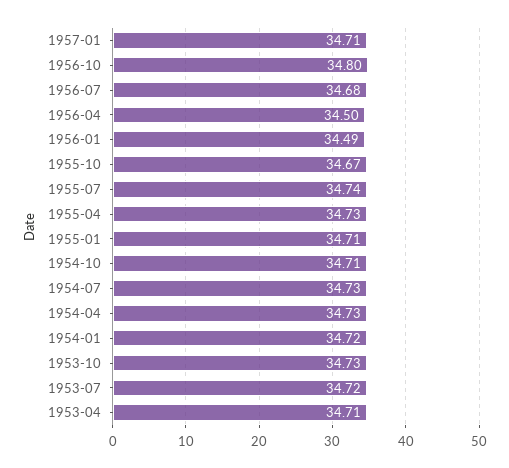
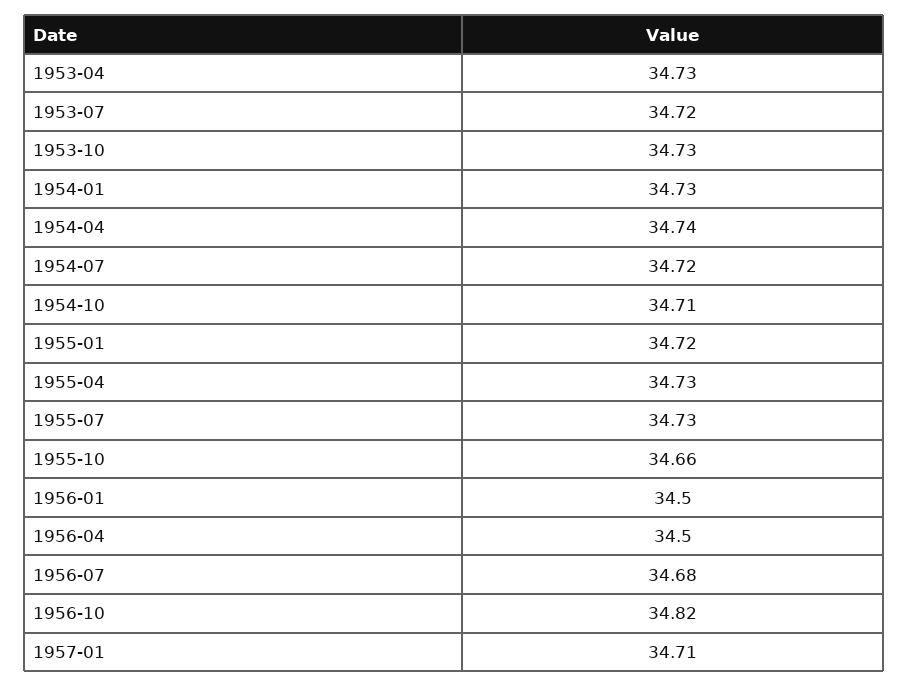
  {
    "1957-01": 34.71,
-   "1956-10": 34.8,
+   "1956-10": 34.82,
    "1956-07": 34.68,
    "1956-04": 34.5,
-   "1956-01": 34.49,
+   "1956-01": 34.5,
-   "1955-10": 34.67,
+   "1955-10": 34.66,
-   "1955-07": 34.74,
+   "1955-07": 34.73,
    "1955-04": 34.73,
-   "1955-01": 34.71,
+   "1955-01": 34.72,
    "1954-10": 34.71,
-   "1954-07": 34.73,
+   "1954-07": 34.72,
-   "1954-04": 34.73,
+   "1954-04": 34.74,
-   "1954-01": 34.72,
+   "1954-01": 34.73,
    "1953-10": 34.73,
    "1953-07": 34.72,
-   "1953-04": 34.71
+   "1953-04": 34.73
  }

